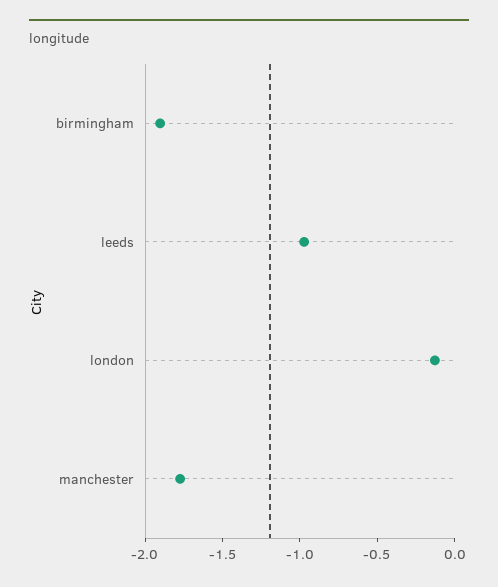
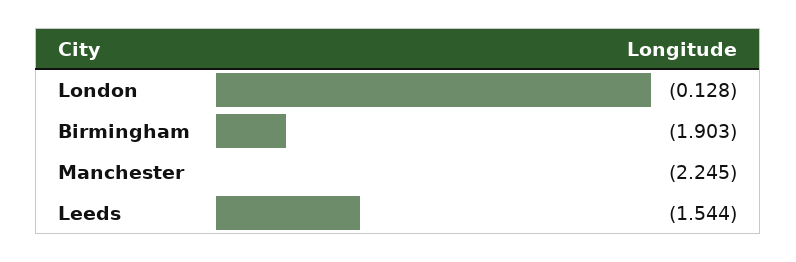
  {
    "birmingham": -1.903,
-   "leeds": -1,
+   "leeds": -1.544,
    "london": -0.128,
-   "manchester": -1.8
+   "manchester": -2.245
  }

